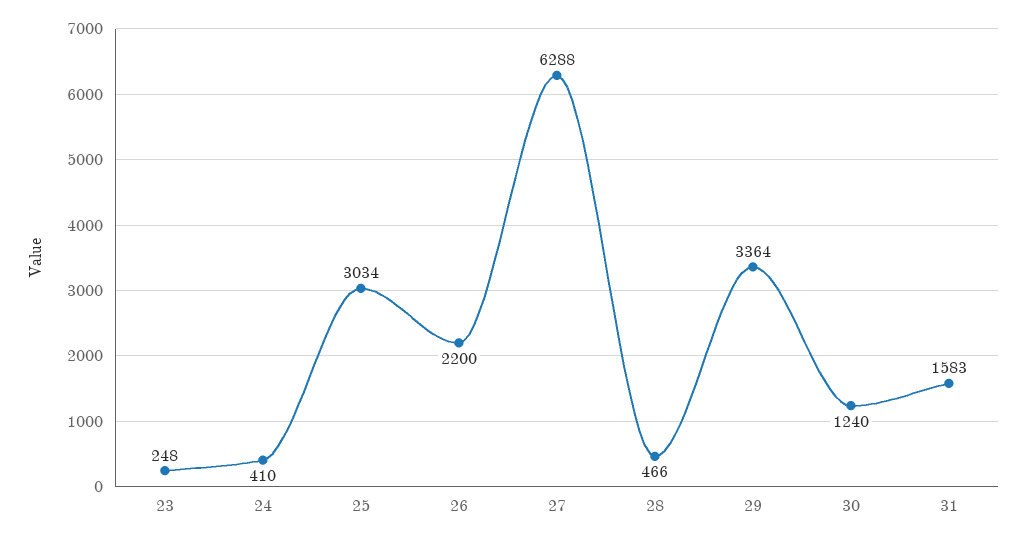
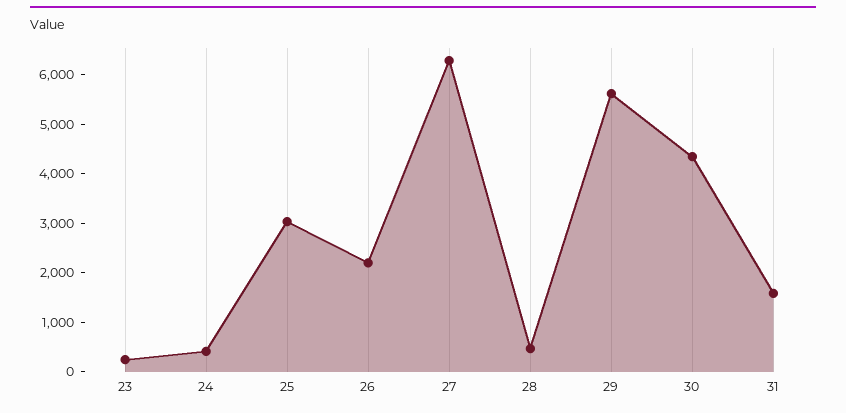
  {
    "23": 248,
    "24": 410,
    "25": 3034,
    "26": 2200,
    "27": 6288,
    "28": 466,
-   "29": 3364,
+   "29": 5600,
-   "30": 1240,
+   "30": 4400,
    "31": 1583
  }

